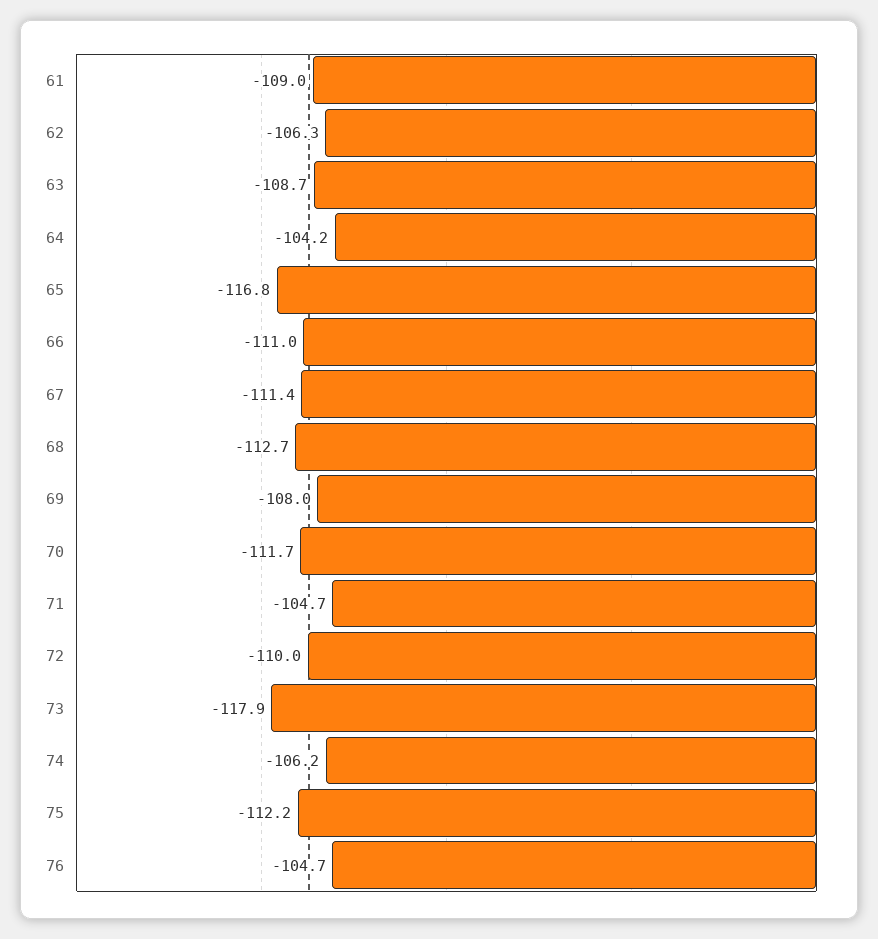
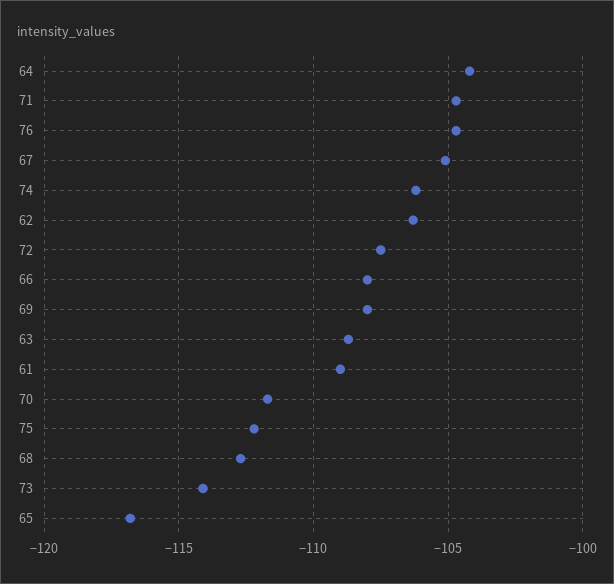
  {
    "61": -109,
    "62": -106.3,
    "63": -108.7,
    "64": -104.2,
    "65": -116.8,
-   "66": -111,
+   "66": -108,
-   "67": -111.4,
+   "67": -105,
    "68": -112.7,
    "69": -108,
    "70": -111.7,
    "71": -104.7,
-   "72": -110,
+   "72": -107.5,
-   "73": -117.9,
+   "73": -114,
    "74": -106.2,
    "75": -112.2,
    "76": -104.7
  }

